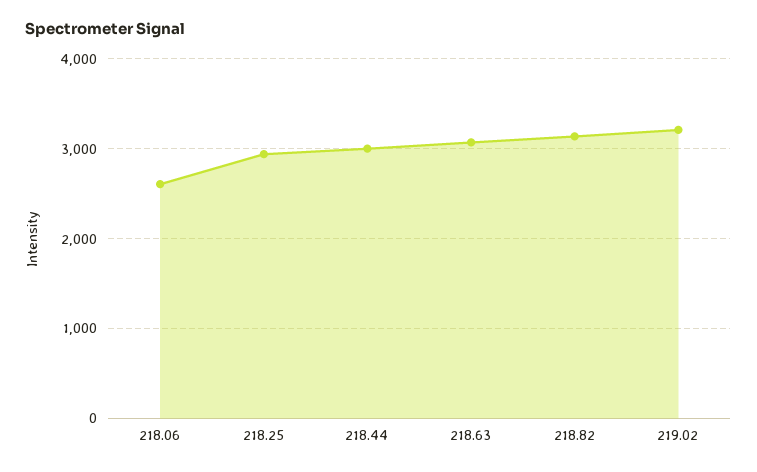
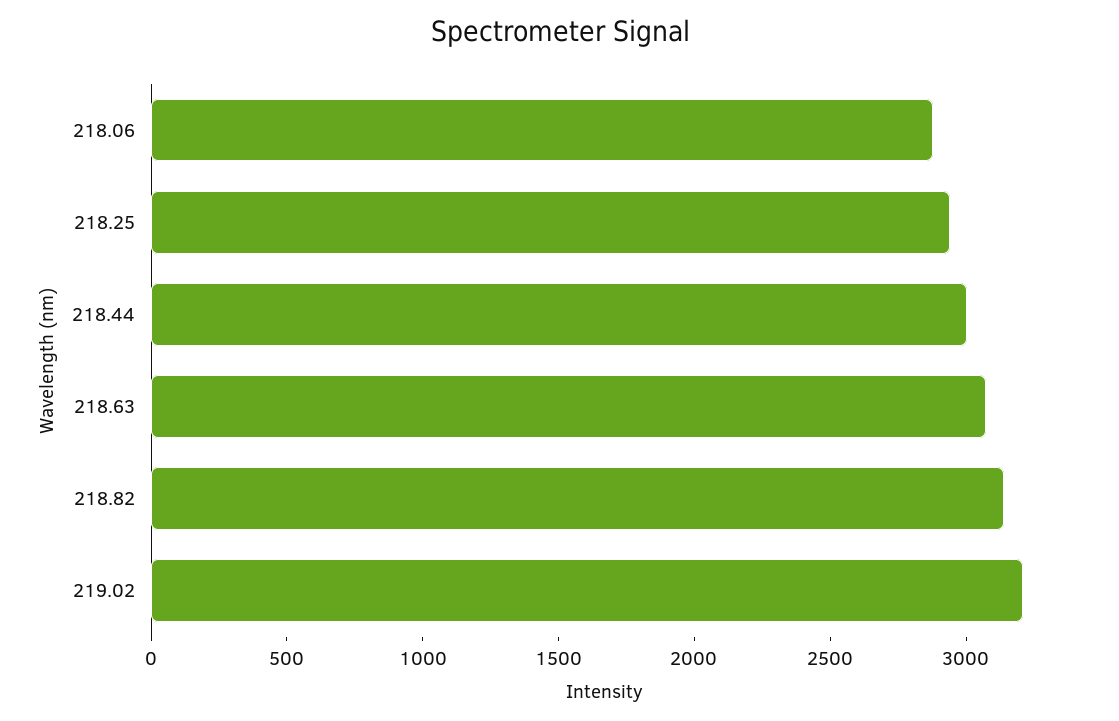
  {
-   "218.06": 2600,
+   "218.06": 2900,
    "218.25": 2900,
    "218.44": 3000,
    "218.63": 3100,
    "218.82": 3100,
    "219.02": 3200
  }

